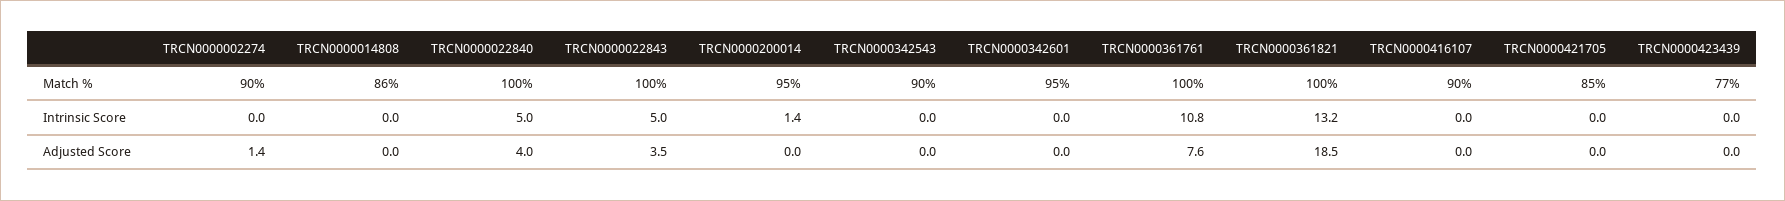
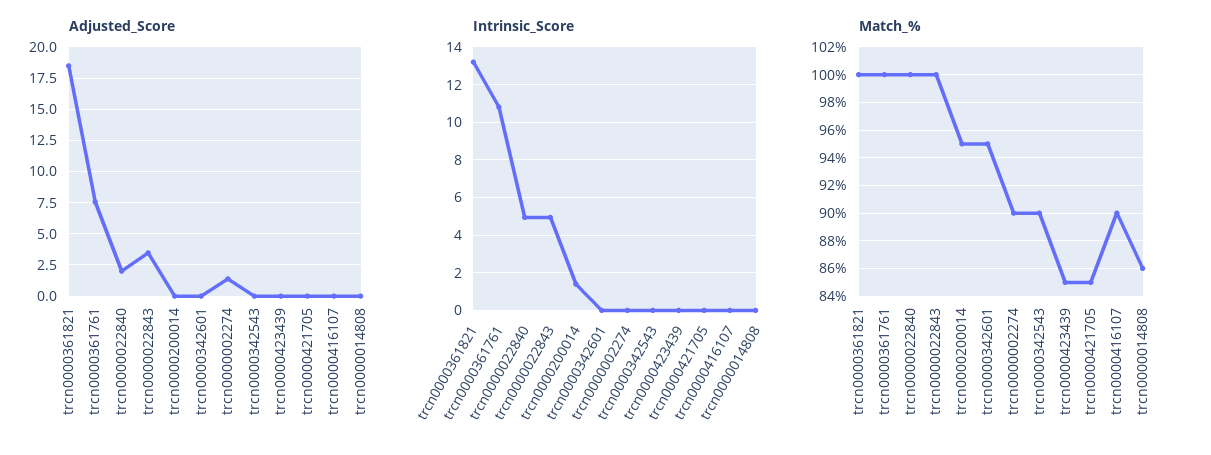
  {
    "Match %": {
      "TRCN0000002274": 90,
      "TRCN0000014808": 86,
      "TRCN0000022840": 100,
      "TRCN0000022843": 100,
      "TRCN0000200014": 95,
      "TRCN0000342543": 90,
      "TRCN0000342601": 95,
      "TRCN0000361761": 100,
      "TRCN0000361821": 100,
      "TRCN0000416107": 90,
      "TRCN0000421705": 85,
-     "TRCN0000423439": 77
+     "TRCN0000423439": 85
    },
    "Intrinsic Score": {
      "TRCN0000002274": 0,
      "TRCN0000014808": 0,
      "TRCN0000022840": 5,
      "TRCN0000022843": 5,
      "TRCN0000200014": 1.4,
      "TRCN0000342543": 0,
      "TRCN0000342601": 0,
      "TRCN0000361761": 10.8,
      "TRCN0000361821": 13.2,
      "TRCN0000416107": 0,
      "TRCN0000421705": 0,
      "TRCN0000423439": 0
    },
    "Adjusted Score": {
      "TRCN0000002274": 1.4,
      "TRCN0000014808": 0,
-     "TRCN0000022840": 4,
+     "TRCN0000022840": 2,
      "TRCN0000022843": 3.5,
      "TRCN0000200014": 0,
      "TRCN0000342543": 0,
      "TRCN0000342601": 0,
      "TRCN0000361761": 7.6,
      "TRCN0000361821": 18.5,
      "TRCN0000416107": 0,
      "TRCN0000421705": 0,
      "TRCN0000423439": 0
    }
  }

